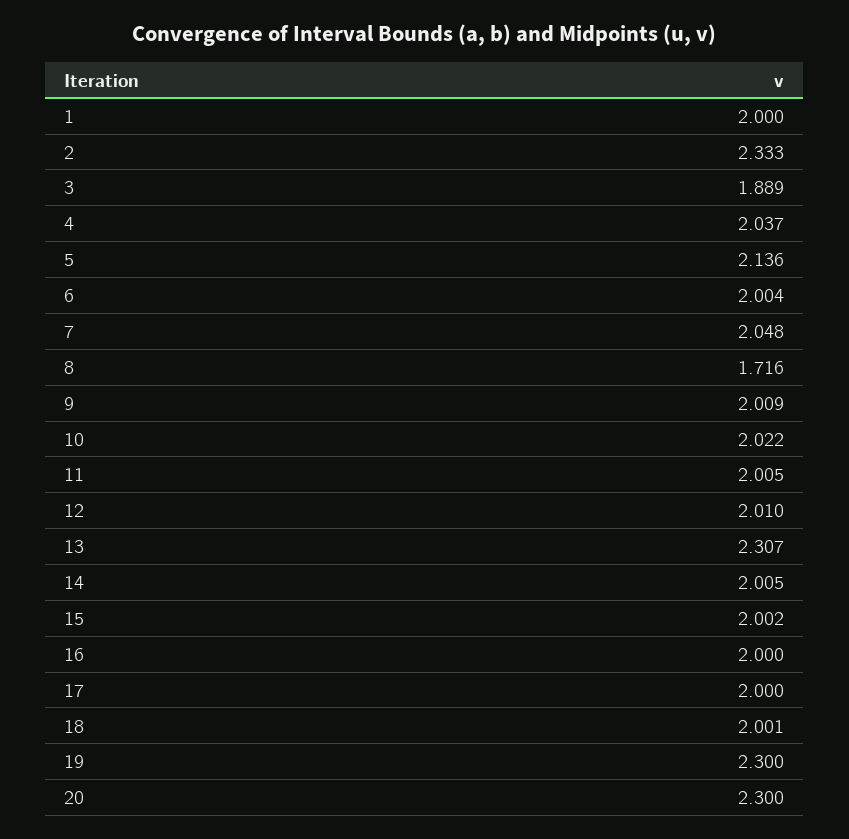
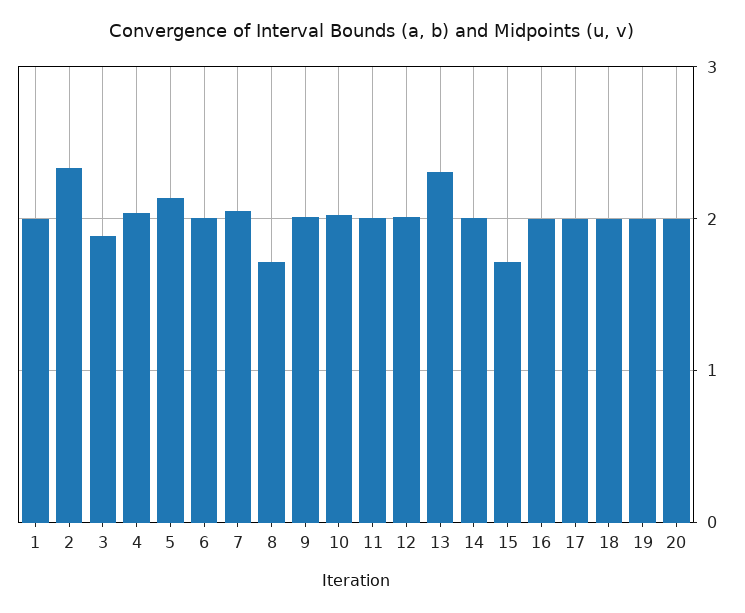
  {
    "1": 2,
    "2": 2.333,
    "3": 1.889,
    "4": 2.037,
    "5": 2.136,
    "6": 2.004,
    "7": 2.048,
    "8": 1.716,
    "9": 2.009,
    "10": 2.022,
    "11": 2.005,
    "12": 2.01,
    "13": 2.307,
    "14": 2.005,
-   "15": 2.002,
+   "15": 1.7,
    "16": 2,
    "17": 2,
    "18": 2.001,
-   "19": 2.3,
+   "19": 2,
-   "20": 2.3
+   "20": 2
  }

